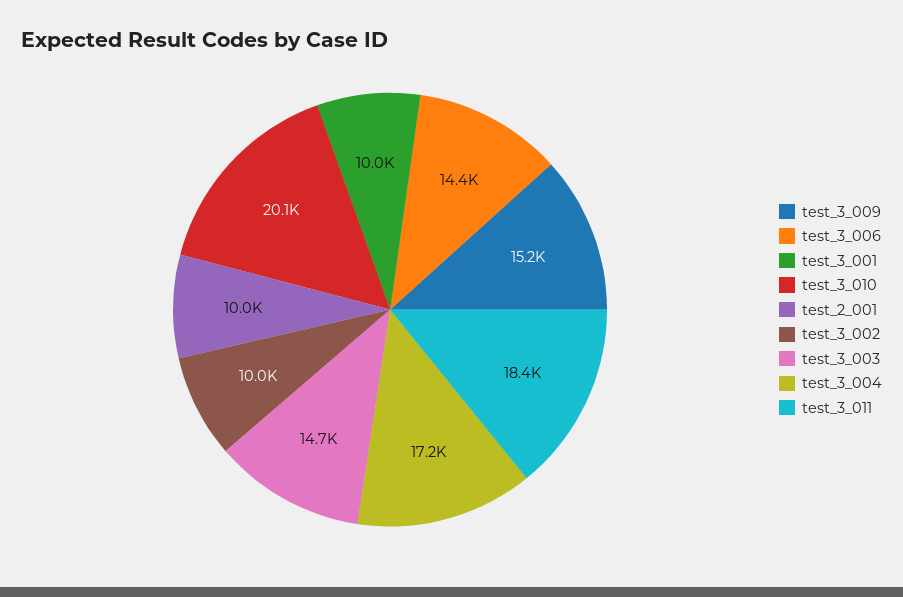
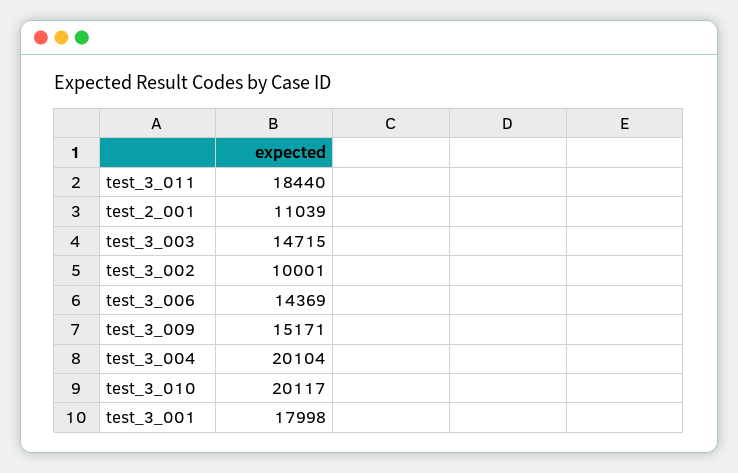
  {
    "test_3_009": 15171,
    "test_3_006": 14369,
-   "test_3_001": 10000,
+   "test_3_001": 17998,
    "test_3_010": 20117,
-   "test_2_001": 10000,
+   "test_2_001": 11039,
    "test_3_002": 10001,
    "test_3_003": 14715,
-   "test_3_004": 17200,
+   "test_3_004": 20104,
    "test_3_011": 18440
  }

